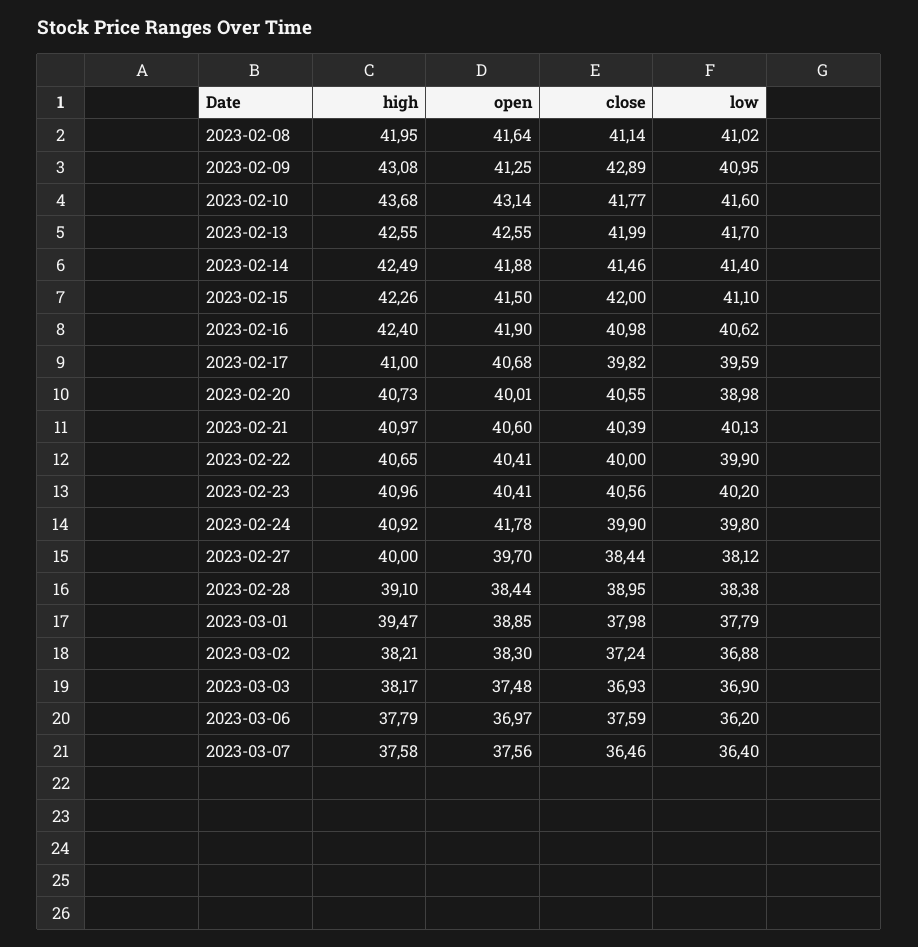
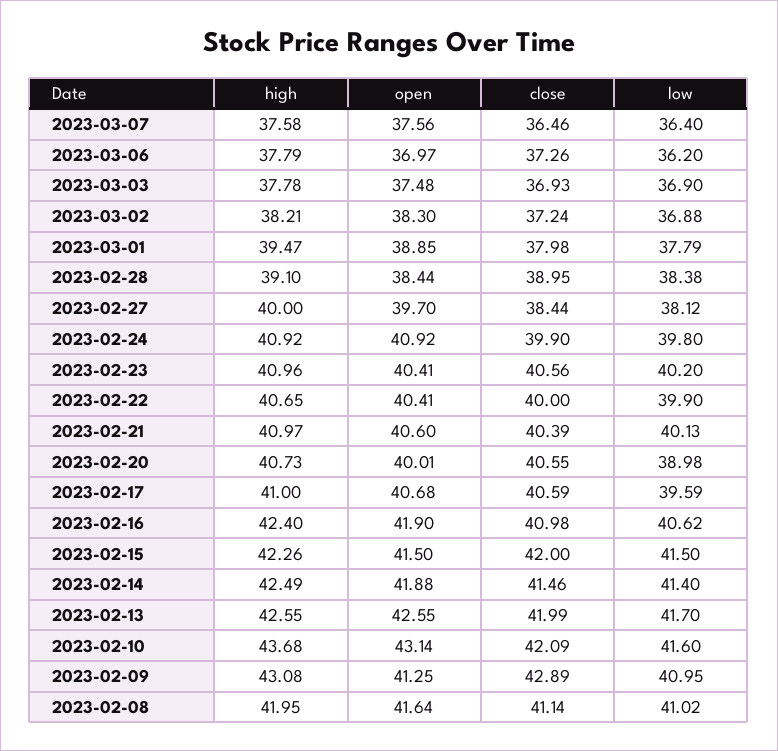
  {
    "high": {
      "2023-02-08": 41.95,
      "2023-02-09": 43.08,
      "2023-02-10": 43.68,
      "2023-02-13": 42.55,
      "2023-02-14": 42.49,
      "2023-02-15": 42.26,
      "2023-02-16": 42.4,
      "2023-02-17": 41,
      "2023-02-20": 40.73,
      "2023-02-21": 40.97,
      "2023-02-22": 40.65,
      "2023-02-23": 40.96,
      "2023-02-24": 40.92,
      "2023-02-27": 40,
      "2023-02-28": 39.1,
      "2023-03-01": 39.47,
      "2023-03-02": 38.21,
-     "2023-03-03": 38.17,
+     "2023-03-03": 37.78,
      "2023-03-06": 37.79,
      "2023-03-07": 37.58
    },
    "open": {
      "2023-02-08": 41.64,
      "2023-02-09": 41.25,
      "2023-02-10": 43.14,
      "2023-02-13": 42.55,
      "2023-02-14": 41.88,
      "2023-02-15": 41.5,
      "2023-02-16": 41.9,
      "2023-02-17": 40.68,
      "2023-02-20": 40.01,
      "2023-02-21": 40.6,
      "2023-02-22": 40.41,
      "2023-02-23": 40.41,
-     "2023-02-24": 41.78,
+     "2023-02-24": 40.92,
      "2023-02-27": 39.7,
      "2023-02-28": 38.44,
      "2023-03-01": 38.85,
      "2023-03-02": 38.3,
      "2023-03-03": 37.48,
      "2023-03-06": 36.97,
      "2023-03-07": 37.56
    },
    "close": {
      "2023-02-08": 41.14,
      "2023-02-09": 42.89,
-     "2023-02-10": 41.77,
+     "2023-02-10": 42.09,
      "2023-02-13": 41.99,
      "2023-02-14": 41.46,
      "2023-02-15": 42,
      "2023-02-16": 40.98,
-     "2023-02-17": 39.82,
+     "2023-02-17": 40.59,
      "2023-02-20": 40.55,
      "2023-02-21": 40.39,
      "2023-02-22": 40,
      "2023-02-23": 40.56,
      "2023-02-24": 39.9,
      "2023-02-27": 38.44,
      "2023-02-28": 38.95,
      "2023-03-01": 37.98,
      "2023-03-02": 37.24,
      "2023-03-03": 36.93,
-     "2023-03-06": 37.59,
+     "2023-03-06": 37.26,
      "2023-03-07": 36.46
    },
    "low": {
      "2023-02-08": 41.02,
      "2023-02-09": 40.95,
      "2023-02-10": 41.6,
      "2023-02-13": 41.7,
      "2023-02-14": 41.4,
-     "2023-02-15": 41.1,
+     "2023-02-15": 41.5,
      "2023-02-16": 40.62,
      "2023-02-17": 39.59,
      "2023-02-20": 38.98,
      "2023-02-21": 40.13,
      "2023-02-22": 39.9,
      "2023-02-23": 40.2,
      "2023-02-24": 39.8,
      "2023-02-27": 38.12,
      "2023-02-28": 38.38,
      "2023-03-01": 37.79,
      "2023-03-02": 36.88,
      "2023-03-03": 36.9,
      "2023-03-06": 36.2,
      "2023-03-07": 36.4
    }
  }

